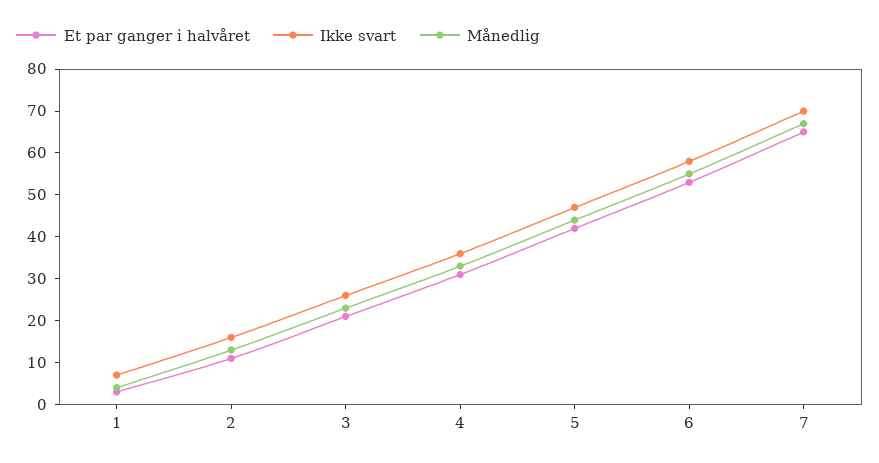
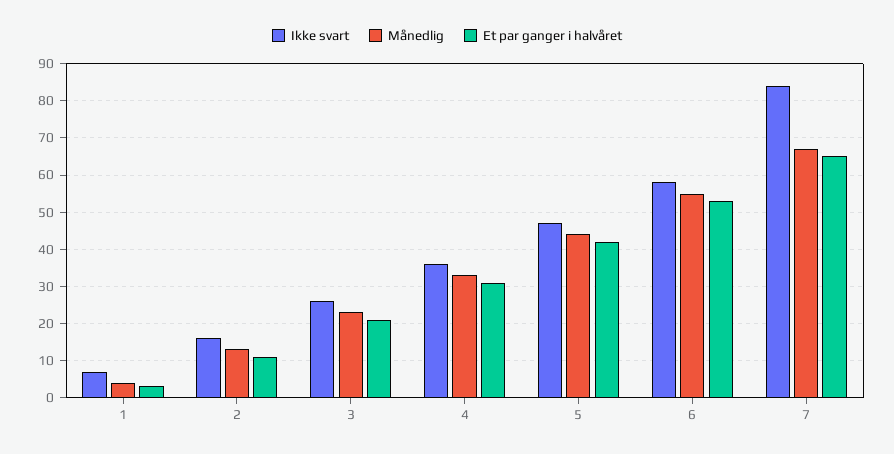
  {
    "Et par ganger i halvåret": {
      "1": 5,
      "2": 10,
      "3": 20,
      "4": 30,
      "5": 40,
      "6": 55,
      "7": 65
    },
    "Ikke svart": {
      "1": 5,
      "2": 15,
      "3": 25,
      "4": 35,
      "5": 45,
      "6": 60,
-     "7": 70
+     "7": 85
    },
    "Månedlig": {
      "1": 5,
      "2": 15,
      "3": 25,
      "4": 35,
      "5": 45,
      "6": 55,
      "7": 65
    }
  }

